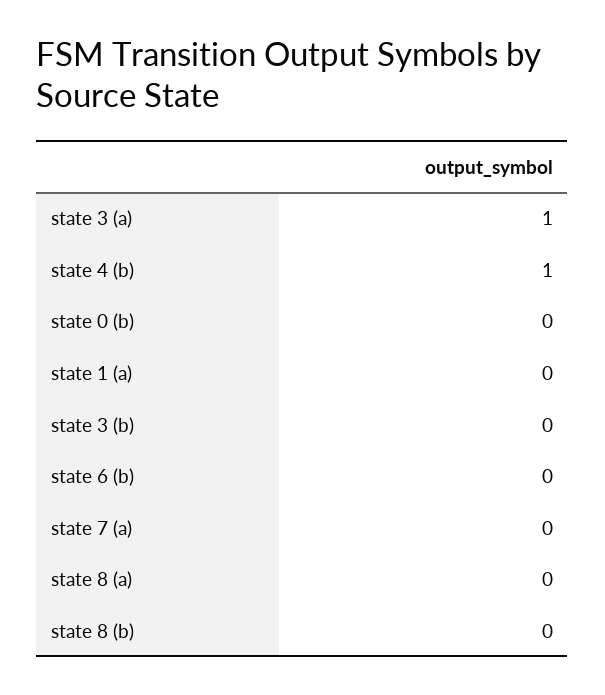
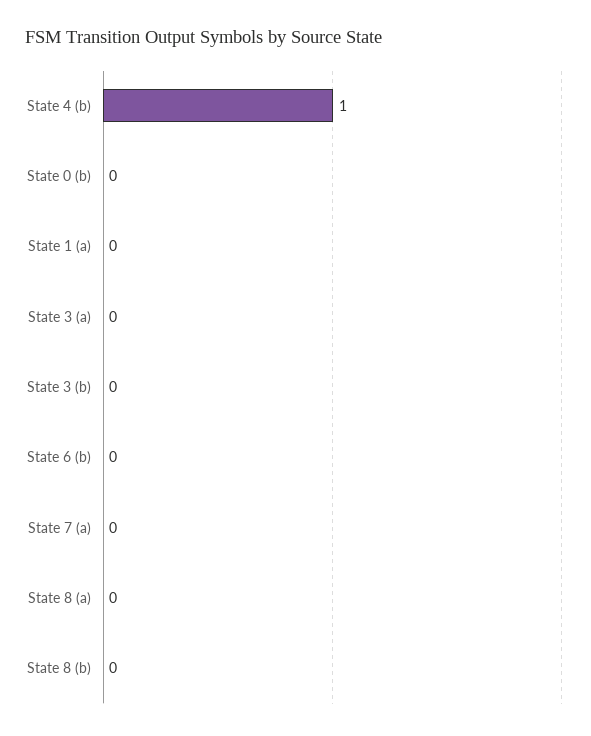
  {
-   "state 3 (a)": 1,
+   "state 3 (a)": 0,
    "state 4 (b)": 1,
    "state 0 (b)": 0,
    "state 1 (a)": 0,
    "state 3 (b)": 0,
    "state 6 (b)": 0,
    "state 7 (a)": 0,
    "state 8 (a)": 0,
    "state 8 (b)": 0
  }

